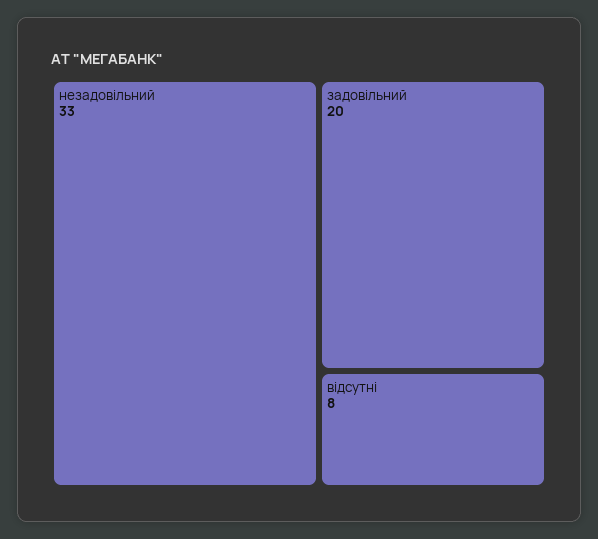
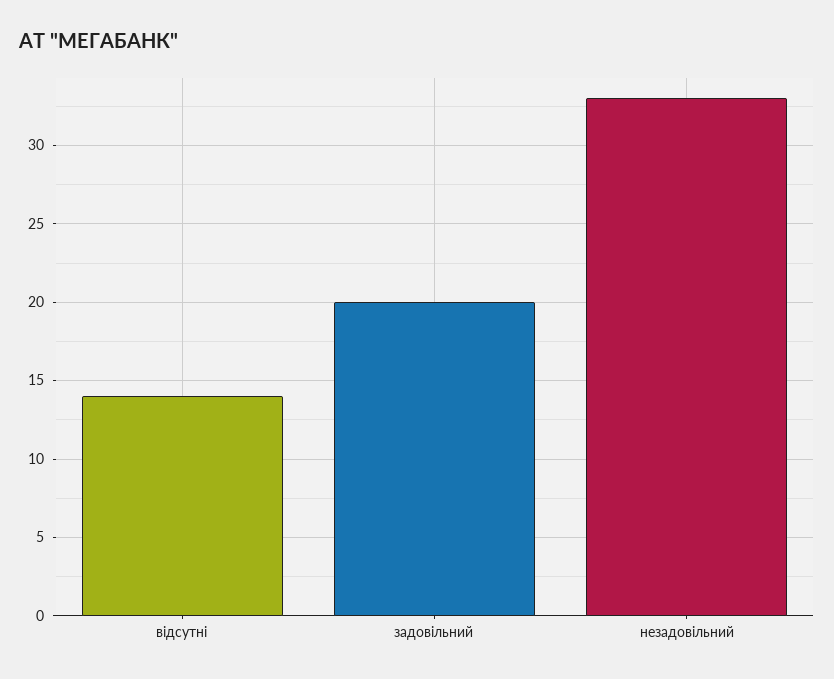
  {
    "незадовільний": 33,
    "задовільний": 20,
-   "відсутні": 8
+   "відсутні": 14
  }

